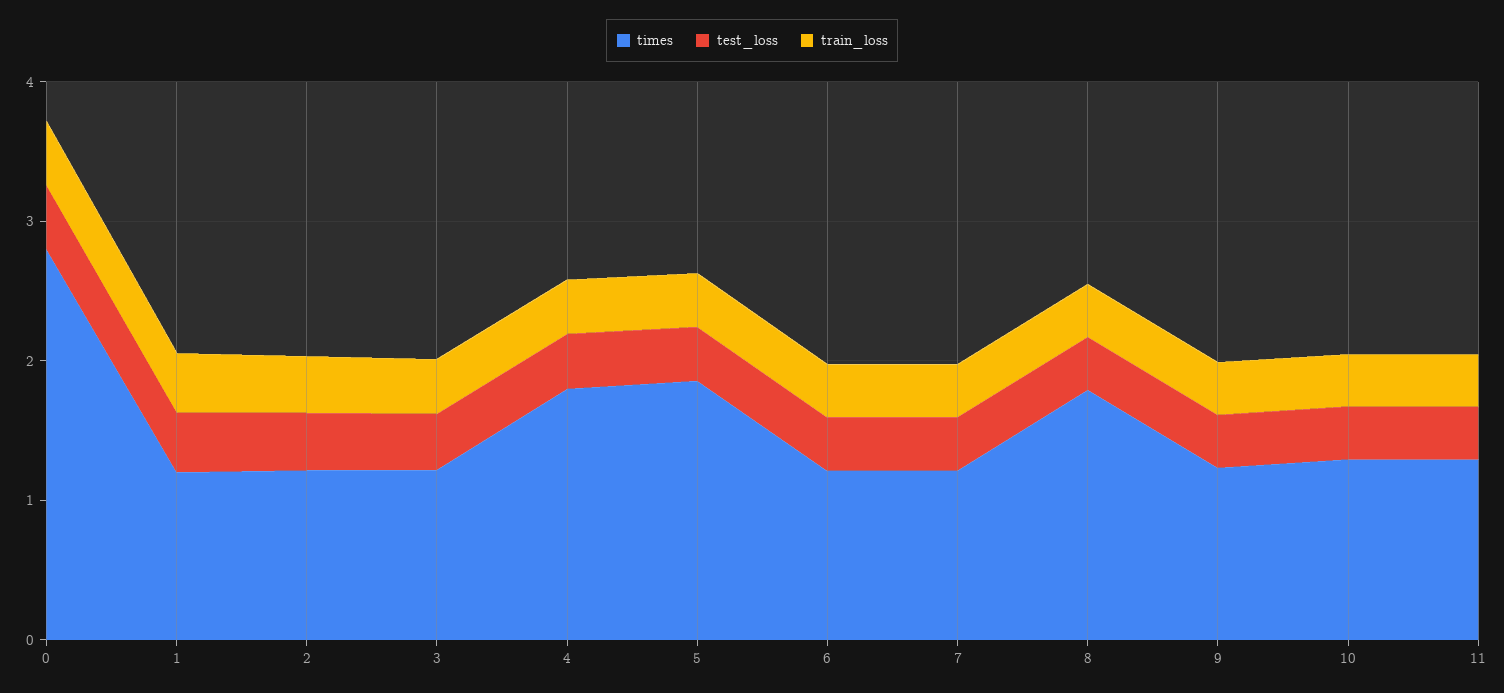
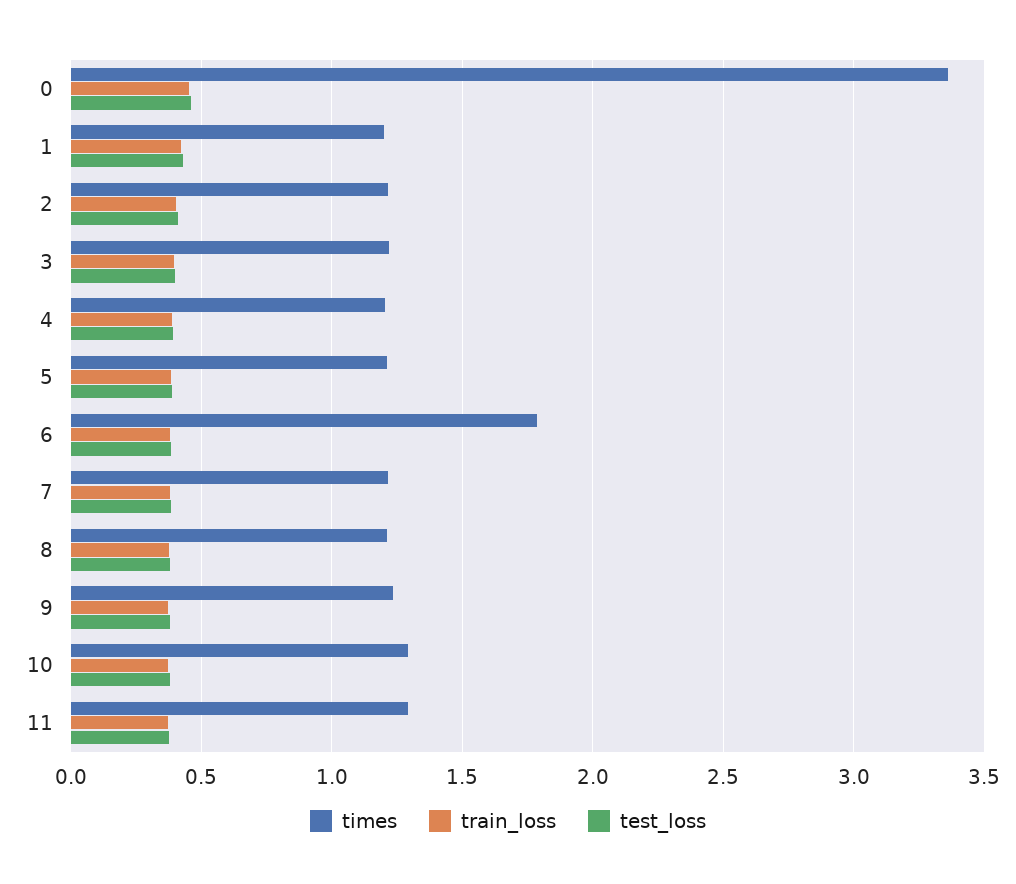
  {
    "times": {
-     "0": 2.8,
+     "0": 3.35,
      "1": 1.2,
      "2": 1.2,
      "3": 1.2,
-     "4": 1.8,
+     "4": 1.2,
-     "5": 1.8,
+     "5": 1.2,
-     "6": 1.2,
+     "6": 1.8,
      "7": 1.2,
-     "8": 1.8,
+     "8": 1.2,
      "9": 1.25,
      "10": 1.3,
      "11": 1.3
    },
    "test_loss": {
      "0": 0.45,
      "1": 0.45,
      "2": 0.4,
      "3": 0.4,
      "4": 0.4,
      "5": 0.4,
      "6": 0.4,
      "7": 0.4,
      "8": 0.4,
      "9": 0.4,
      "10": 0.4,
      "11": 0.4
    },
    "train_loss": {
      "0": 0.45,
      "1": 0.4,
      "2": 0.4,
      "3": 0.4,
      "4": 0.4,
      "5": 0.4,
      "6": 0.4,
      "7": 0.4,
      "8": 0.4,
      "9": 0.35,
      "10": 0.35,
      "11": 0.35
    }
  }

